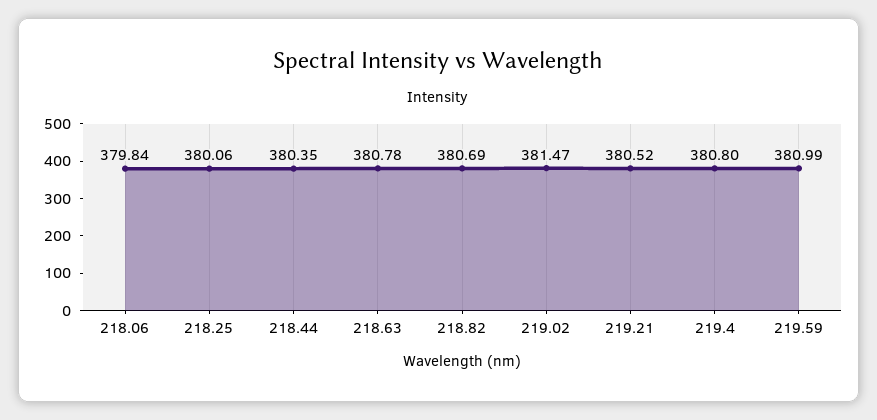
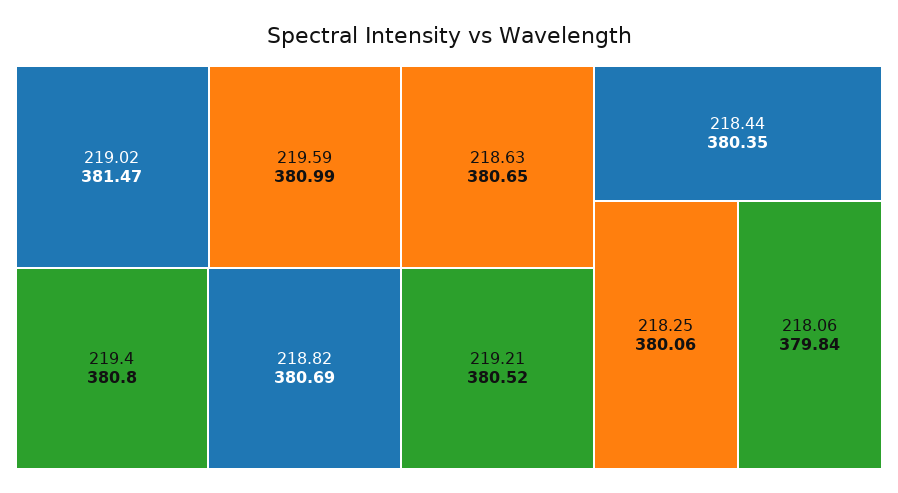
  {
    "218.06": 379.84,
    "218.25": 380.06,
    "218.44": 380.35,
-   "218.63": 380.78,
+   "218.63": 380.65,
    "218.82": 380.69,
    "219.02": 381.47,
    "219.21": 380.52,
    "219.4": 380.8,
    "219.59": 380.99
  }

